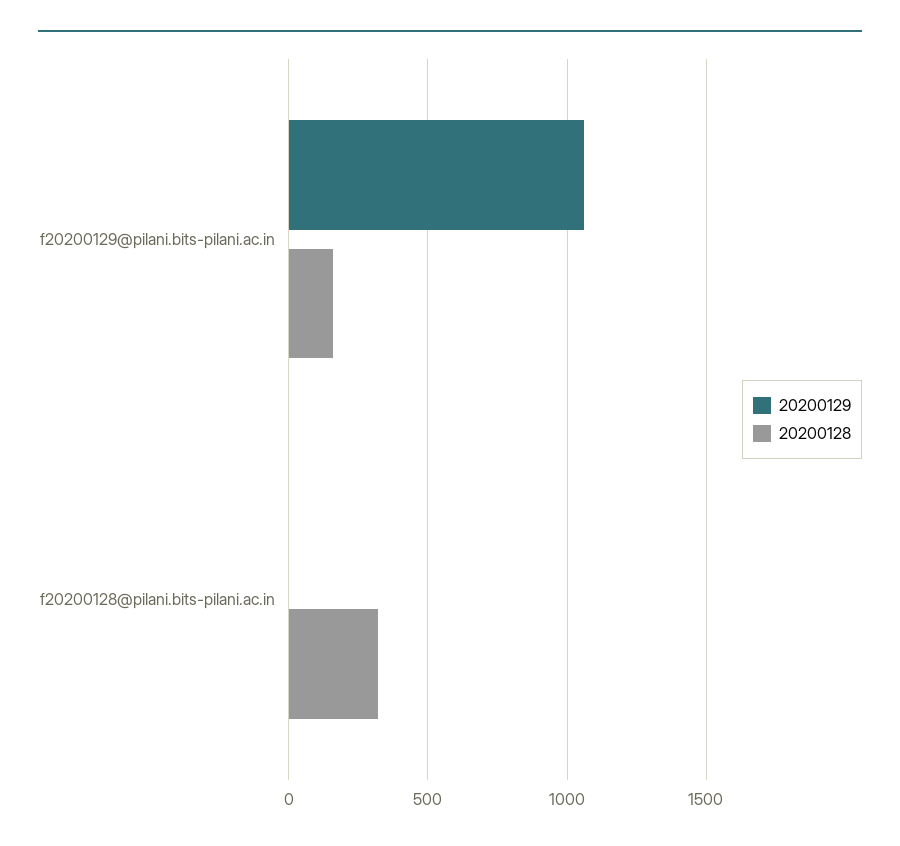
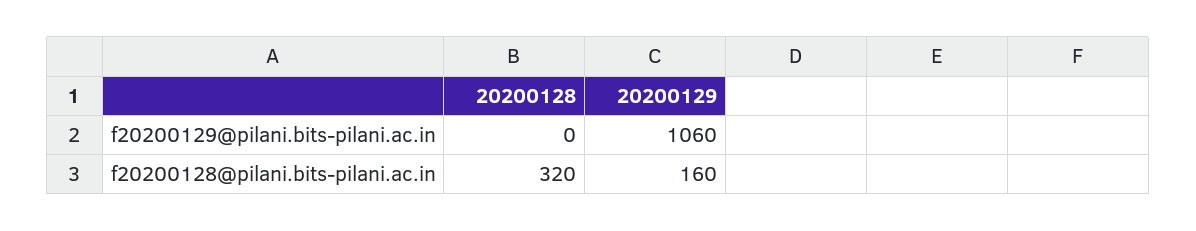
  {
    "20200129": {
      "f20200129@pilani.bits-pilani.ac.in": 1060,
-     "f20200128@pilani.bits-pilani.ac.in": 0
+     "f20200128@pilani.bits-pilani.ac.in": 160
    },
    "20200128": {
-     "f20200129@pilani.bits-pilani.ac.in": 150,
+     "f20200129@pilani.bits-pilani.ac.in": 0,
      "f20200128@pilani.bits-pilani.ac.in": 320
    }
  }

